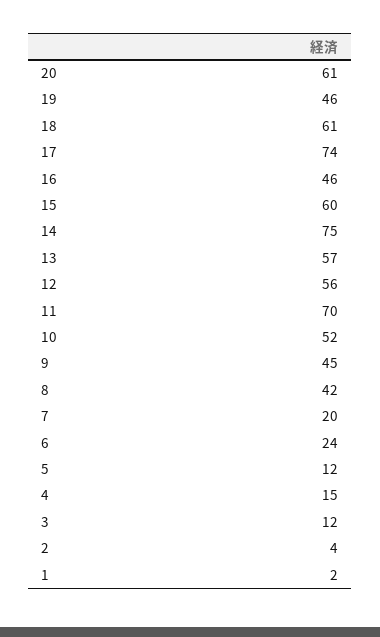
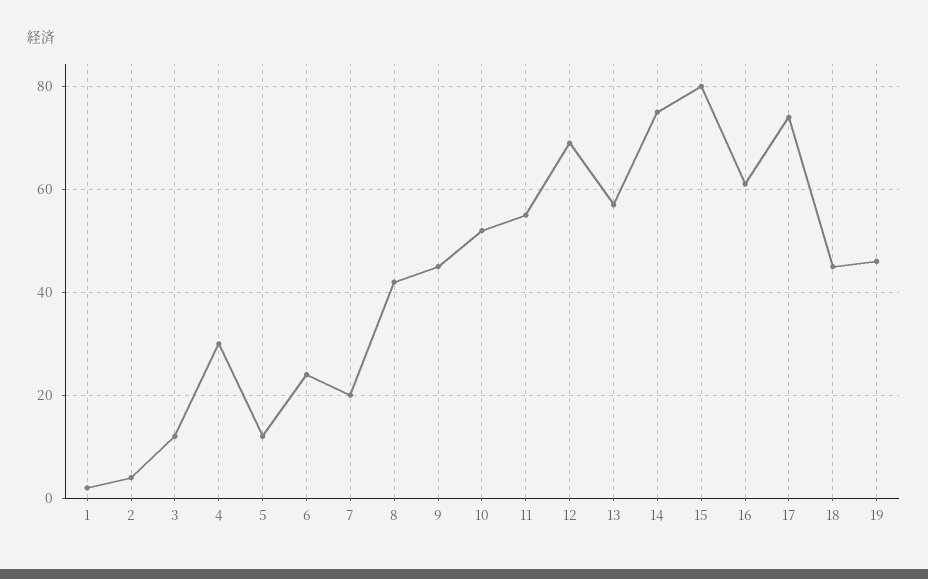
  {
-   "20": 61,
    "19": 46,
-   "18": 61,
+   "18": 45,
    "17": 74,
-   "16": 46,
+   "16": 60,
-   "15": 60,
+   "15": 80,
    "14": 75,
    "13": 57,
-   "12": 56,
+   "12": 70,
-   "11": 70,
+   "11": 55,
    "10": 52,
    "9": 45,
    "8": 42,
    "7": 20,
    "6": 24,
    "5": 12,
-   "4": 15,
+   "4": 30,
    "3": 12,
    "2": 4,
    "1": 2
  }

